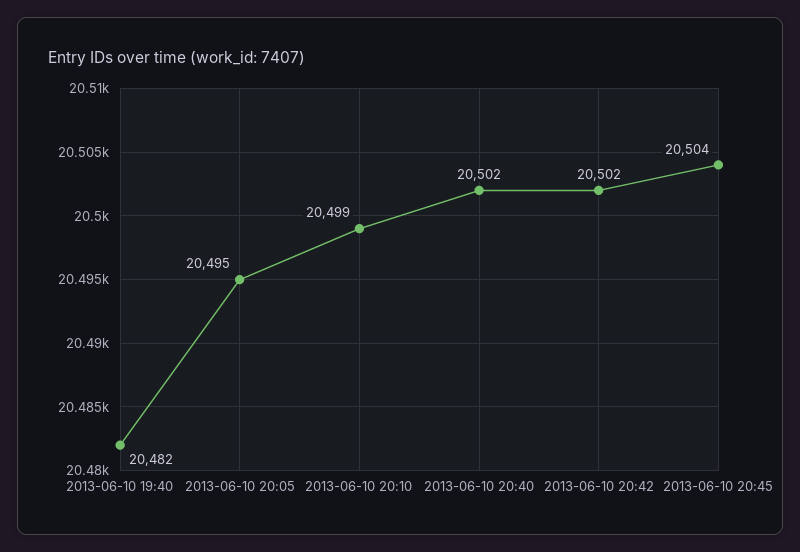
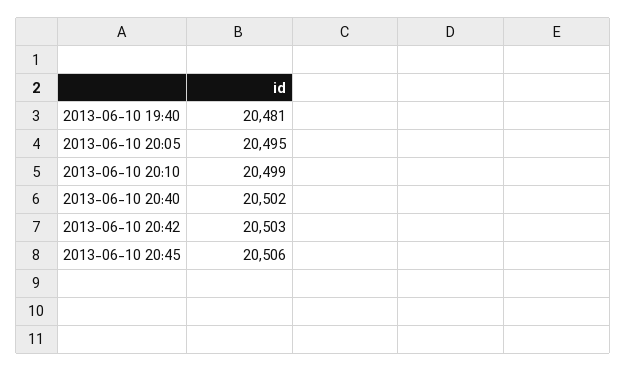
  {
-   "2013-06-10 19:40": 20482,
+   "2013-06-10 19:40": 20481,
    "2013-06-10 20:05": 20495,
    "2013-06-10 20:10": 20499,
    "2013-06-10 20:40": 20502,
-   "2013-06-10 20:42": 20502,
+   "2013-06-10 20:42": 20503,
-   "2013-06-10 20:45": 20504
+   "2013-06-10 20:45": 20506
  }

